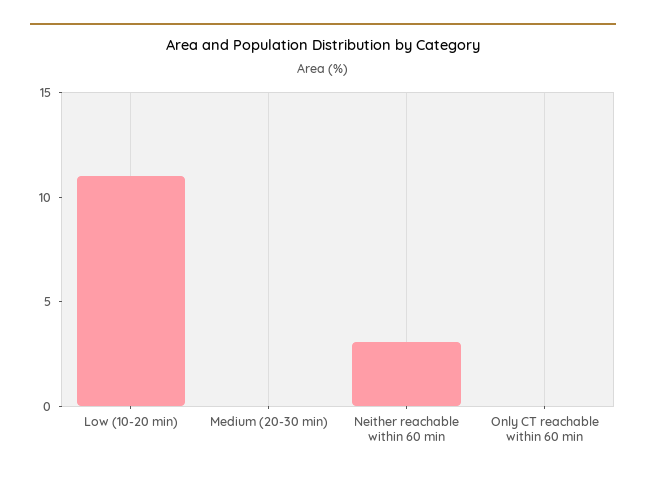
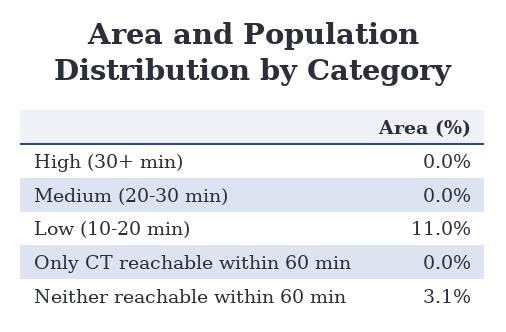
  {
    "Low (10-20 min)": 11,
    "Medium (20-30 min)": 0,
    "Neither reachable within 60 min": 3.1,
-   "Only CT reachable within 60 min": 0
+   "Only CT reachable within 60 min": 0,
+   "High (30+ min)": 0
  }

